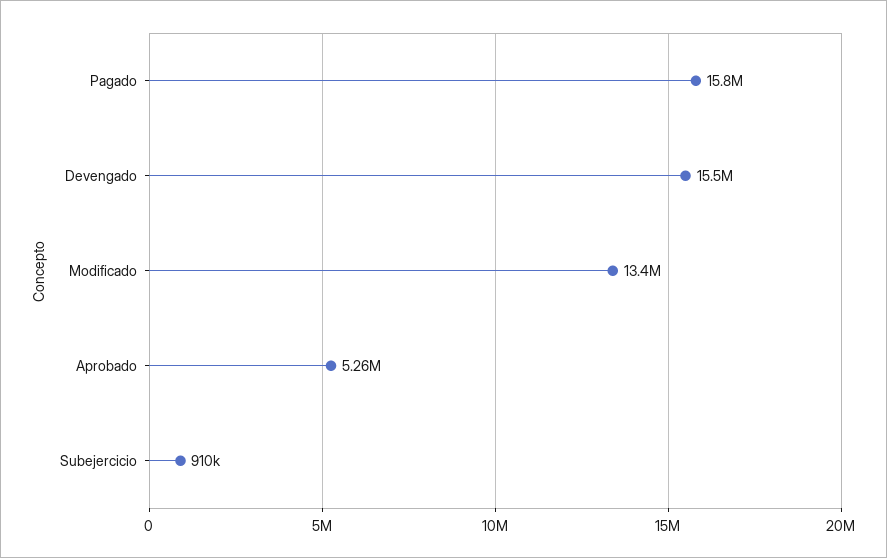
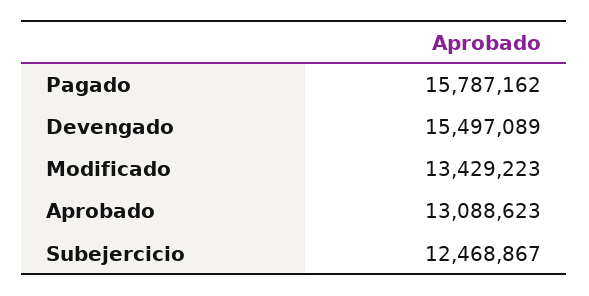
  {
    "Pagado": 15787162,
    "Devengado": 15497089,
    "Modificado": 13429223,
-   "Aprobado": 5260000,
+   "Aprobado": 13088623,
-   "Subejercicio": 910000
+   "Subejercicio": 12468867
  }

